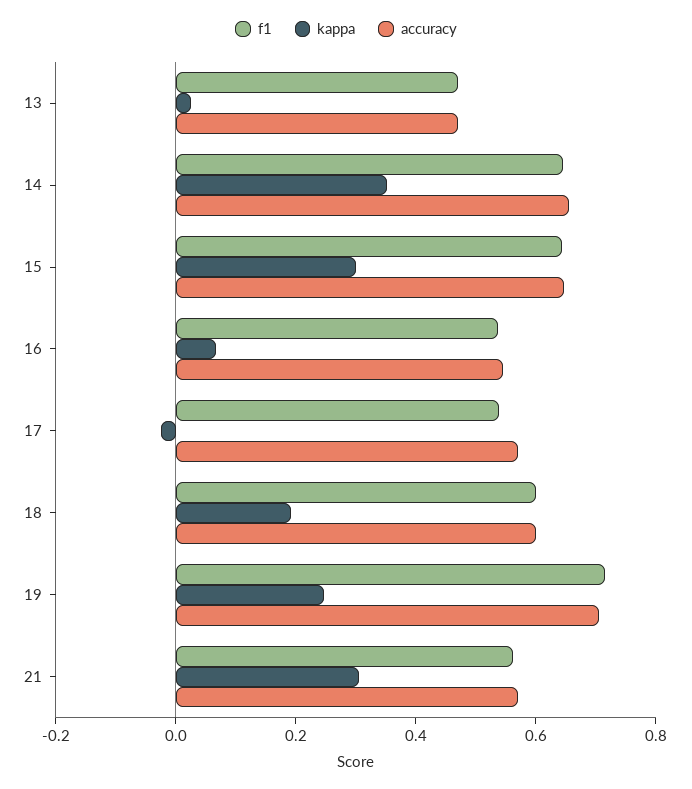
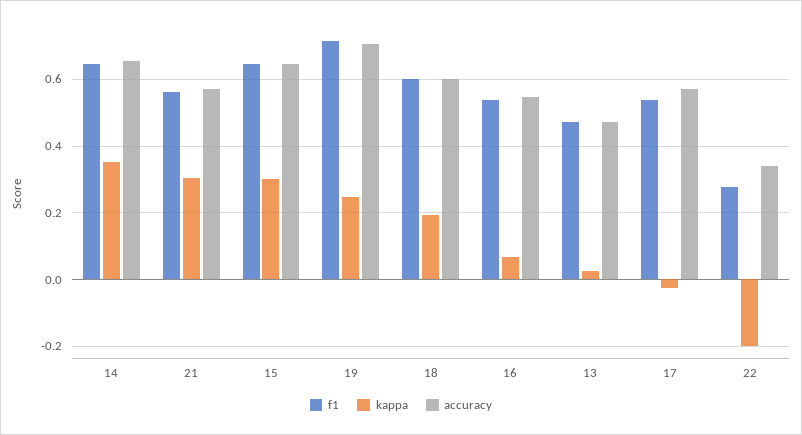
  {
    "f1": {
      "13": 0.48,
      "14": 0.64,
      "15": 0.64,
      "16": 0.54,
      "17": 0.54,
      "18": 0.6,
      "19": 0.72,
-     "21": 0.56
+     "21": 0.56,
+     "22": 0.28
    },
    "kappa": {
      "13": 0.02,
      "14": 0.36,
      "15": 0.3,
      "16": 0.06,
      "17": -0.02,
      "18": 0.2,
      "19": 0.24,
-     "21": 0.3
+     "21": 0.3,
+     "22": -0.2
    },
    "accuracy": {
      "13": 0.48,
      "14": 0.66,
      "15": 0.64,
      "16": 0.54,
      "17": 0.58,
      "18": 0.6,
      "19": 0.7,
-     "21": 0.58
+     "21": 0.58,
+     "22": 0.34
    }
  }

